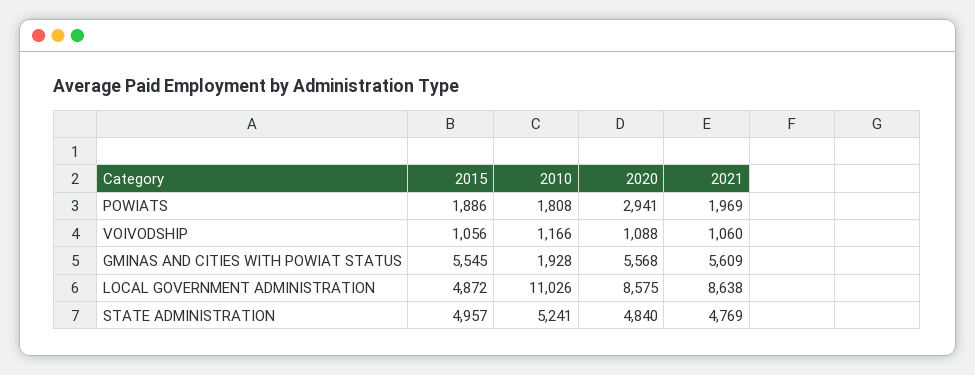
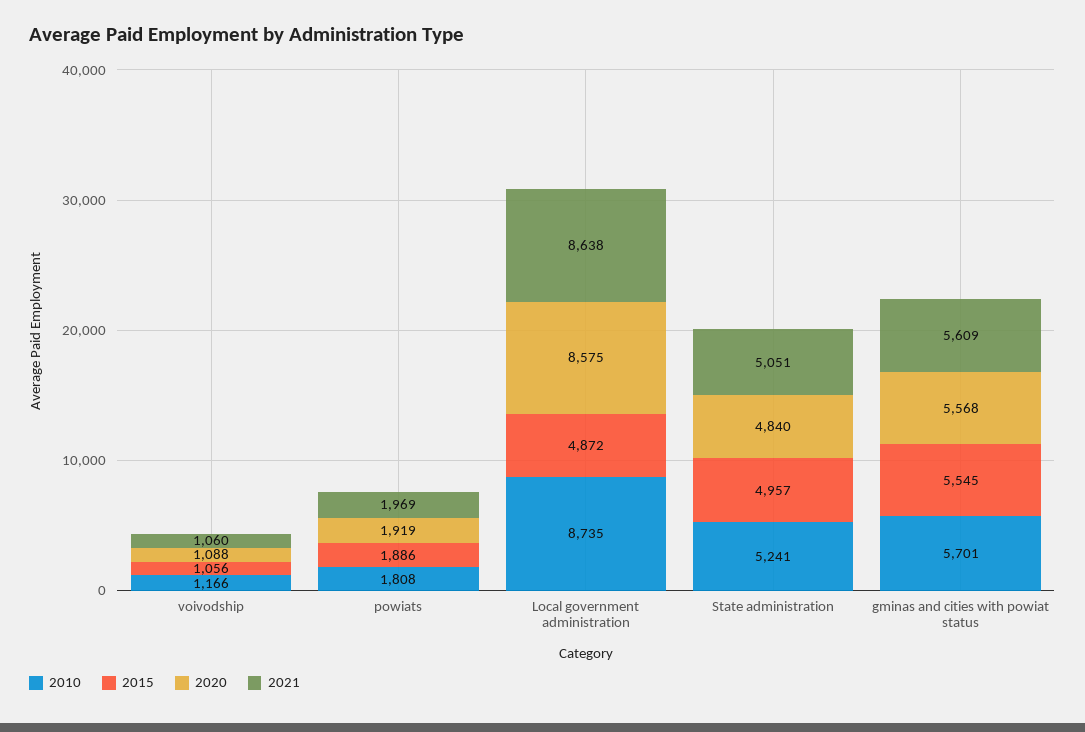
  {
    "2015": {
      "POWIATS": 1886,
      "VOIVODSHIP": 1056,
      "GMINAS AND CITIES WITH POWIAT STATUS": 5545,
      "LOCAL GOVERNMENT ADMINISTRATION": 4872,
      "STATE ADMINISTRATION": 4957
    },
    "2010": {
      "POWIATS": 1808,
      "VOIVODSHIP": 1166,
-     "GMINAS AND CITIES WITH POWIAT STATUS": 1928,
+     "GMINAS AND CITIES WITH POWIAT STATUS": 5701,
-     "LOCAL GOVERNMENT ADMINISTRATION": 11026,
+     "LOCAL GOVERNMENT ADMINISTRATION": 8735,
      "STATE ADMINISTRATION": 5241
    },
    "2020": {
-     "POWIATS": 2941,
+     "POWIATS": 1919,
      "VOIVODSHIP": 1088,
      "GMINAS AND CITIES WITH POWIAT STATUS": 5568,
      "LOCAL GOVERNMENT ADMINISTRATION": 8575,
      "STATE ADMINISTRATION": 4840
    },
    "2021": {
      "POWIATS": 1969,
      "VOIVODSHIP": 1060,
      "GMINAS AND CITIES WITH POWIAT STATUS": 5609,
      "LOCAL GOVERNMENT ADMINISTRATION": 8638,
-     "STATE ADMINISTRATION": 4769
+     "STATE ADMINISTRATION": 5051
    }
  }

